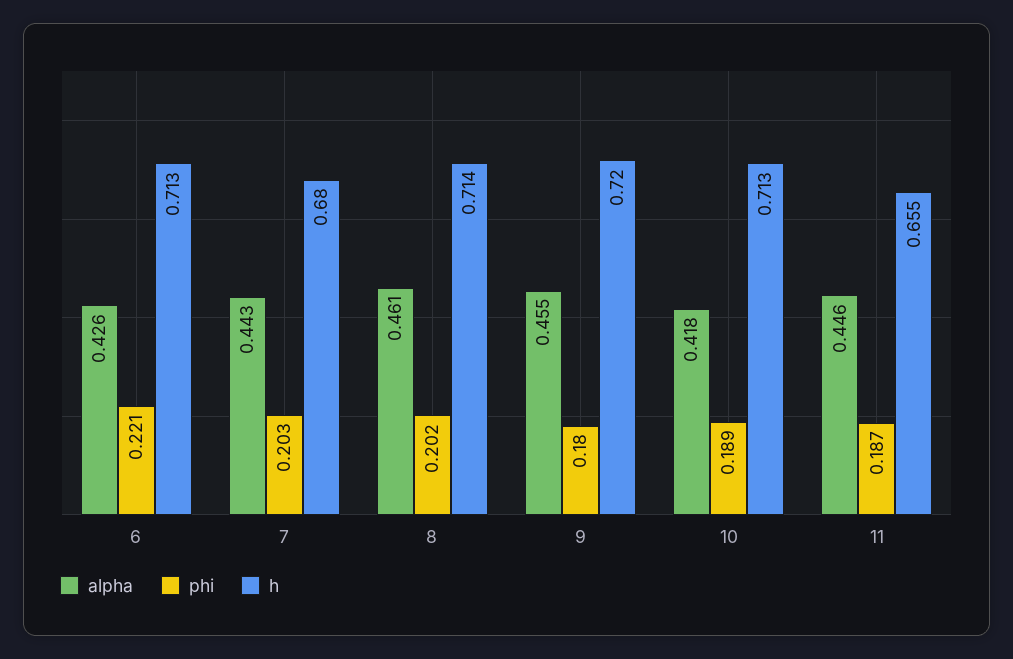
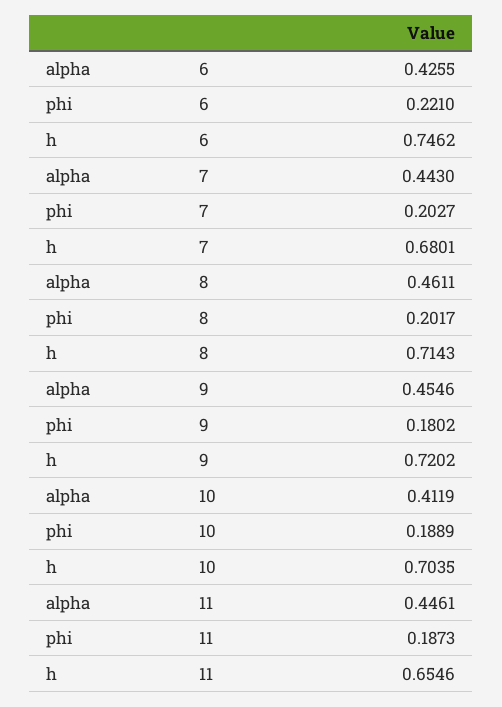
  {
    "alpha": {
      "6": 0.4255,
      "7": 0.443,
      "8": 0.4611,
      "9": 0.4546,
-     "10": 0.418,
+     "10": 0.4119,
      "11": 0.4461
    },
    "phi": {
      "6": 0.221,
      "7": 0.2027,
      "8": 0.2017,
      "9": 0.1802,
      "10": 0.1889,
      "11": 0.1873
    },
    "h": {
-     "6": 0.713,
+     "6": 0.7462,
      "7": 0.6801,
      "8": 0.7143,
      "9": 0.7202,
-     "10": 0.713,
+     "10": 0.7035,
      "11": 0.6546
    }
  }

